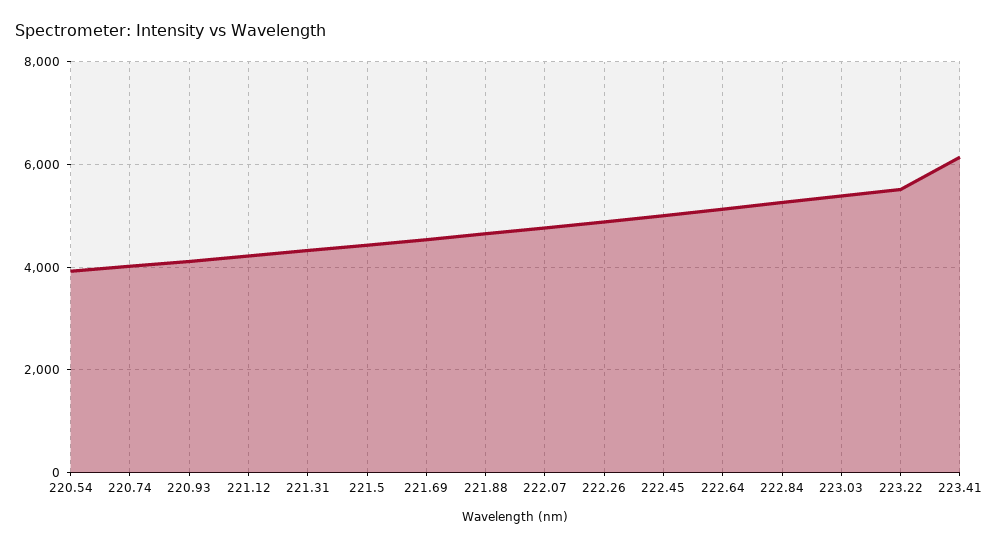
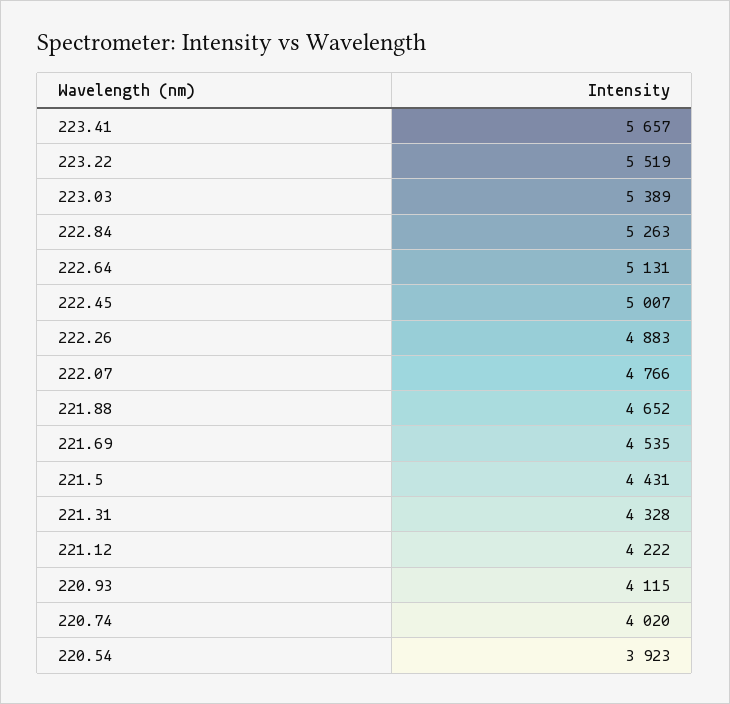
  {
    "220.54": 3923,
    "220.74": 4020,
    "220.93": 4115,
    "221.12": 4222,
    "221.31": 4328,
    "221.5": 4431,
    "221.69": 4535,
    "221.88": 4652,
    "222.07": 4766,
    "222.26": 4883,
    "222.45": 5007,
    "222.64": 5131,
    "222.84": 5263,
    "223.03": 5389,
    "223.22": 5519,
-   "223.41": 6200
+   "223.41": 5657
  }

